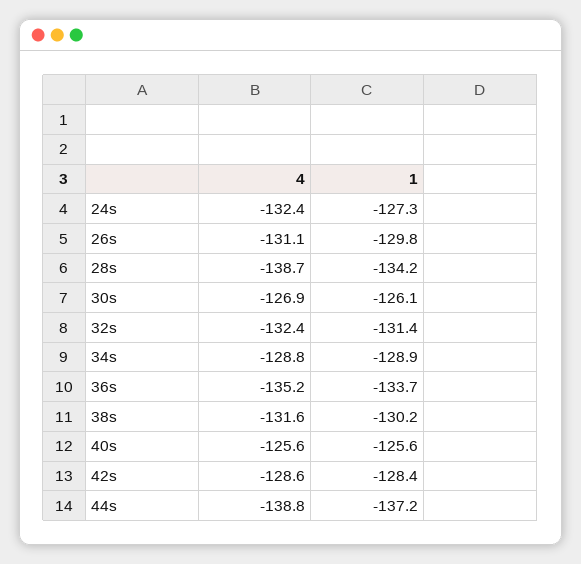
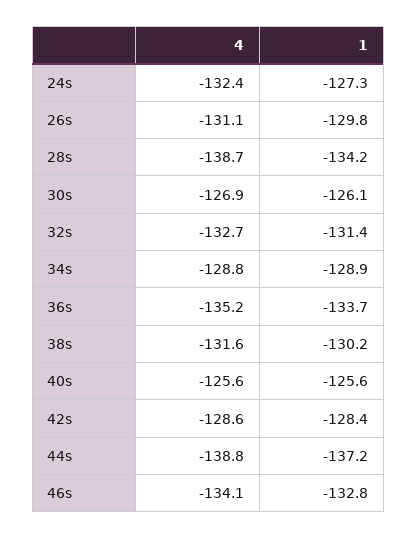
  {
    "4": {
      "24s": -132.4,
      "26s": -131.1,
      "28s": -138.7,
      "30s": -126.9,
-     "32s": -132.4,
+     "32s": -132.7,
      "34s": -128.8,
      "36s": -135.2,
      "38s": -131.6,
      "40s": -125.6,
      "42s": -128.6,
-     "44s": -138.8
+     "44s": -138.8,
+     "46s": -134.1
    },
    "1": {
      "24s": -127.3,
      "26s": -129.8,
      "28s": -134.2,
      "30s": -126.1,
      "32s": -131.4,
      "34s": -128.9,
      "36s": -133.7,
      "38s": -130.2,
      "40s": -125.6,
      "42s": -128.4,
-     "44s": -137.2
+     "44s": -137.2,
+     "46s": -132.8
    }
  }

